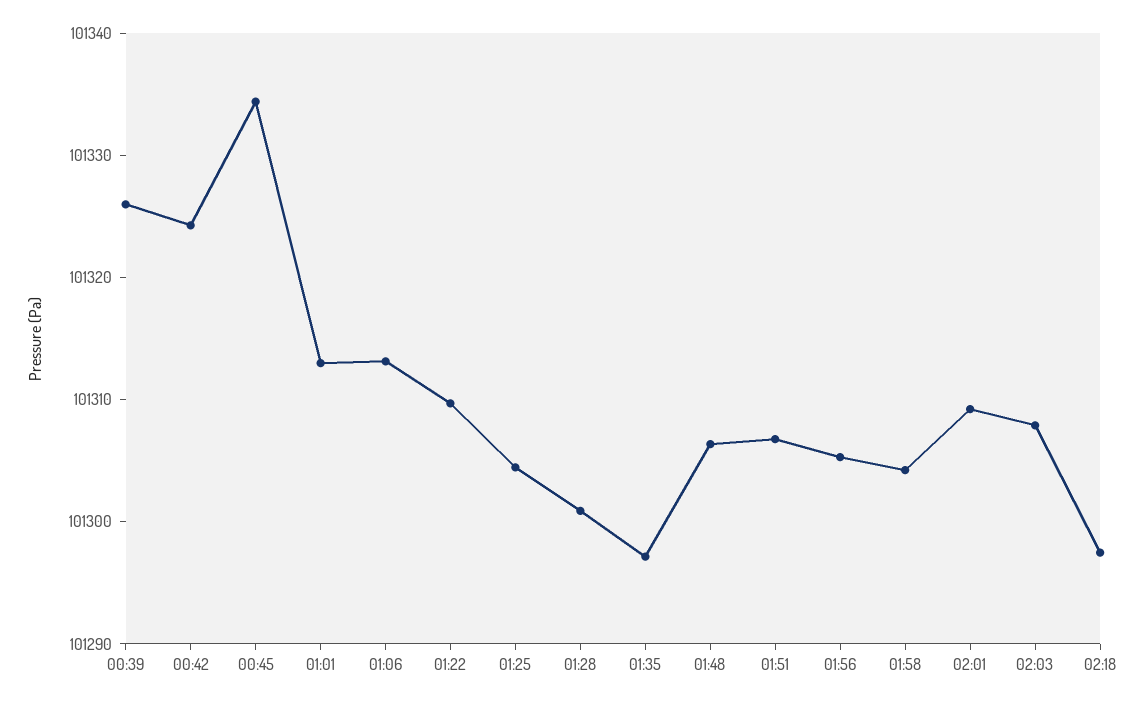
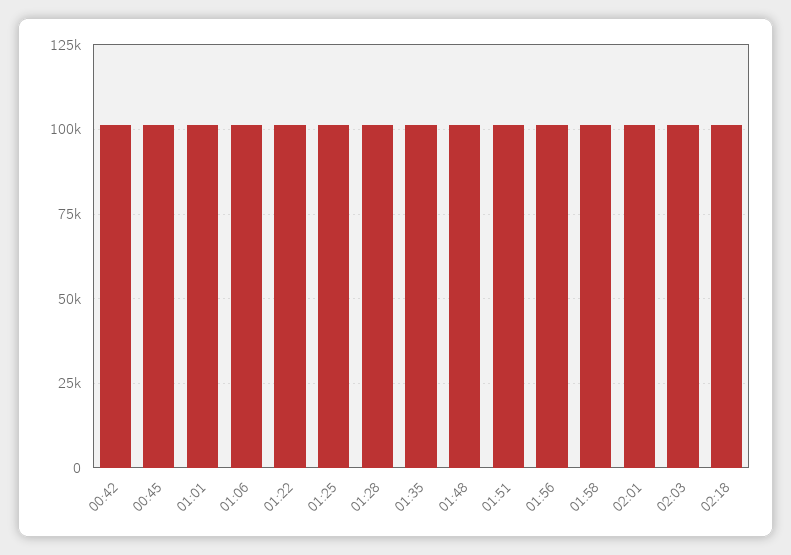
  {
-   "00:39": 101326,
    "00:42": 101324,
    "00:45": 101334,
    "01:01": 101312,
    "01:06": 101314,
    "01:22": 101310,
    "01:25": 101304,
    "01:28": 101300,
    "01:35": 101298,
    "01:48": 101306,
    "01:51": 101306,
    "01:56": 101306,
    "01:58": 101304,
    "02:01": 101310,
    "02:03": 101308,
    "02:18": 101298
  }

